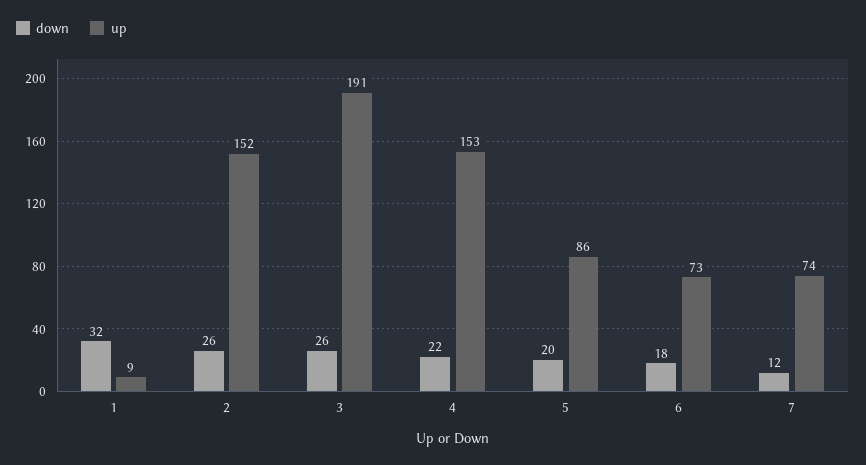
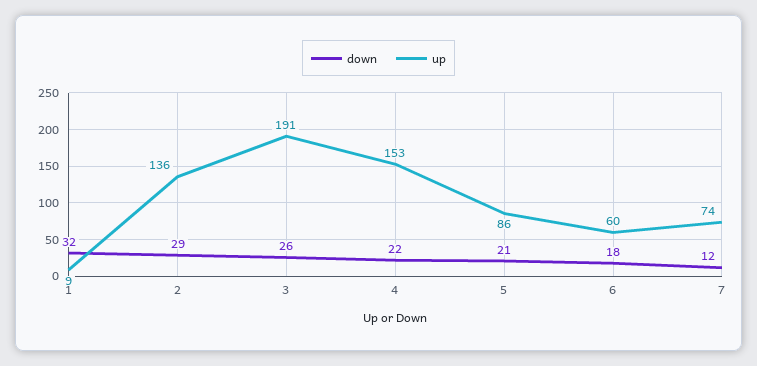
  {
    "down": {
      "1": 32,
-     "2": 26,
+     "2": 29,
      "3": 26,
      "4": 22,
-     "5": 20,
+     "5": 21,
      "6": 18,
      "7": 12
    },
    "up": {
      "1": 9,
-     "2": 152,
+     "2": 136,
      "3": 191,
      "4": 153,
      "5": 86,
-     "6": 73,
+     "6": 60,
      "7": 74
    }
  }

